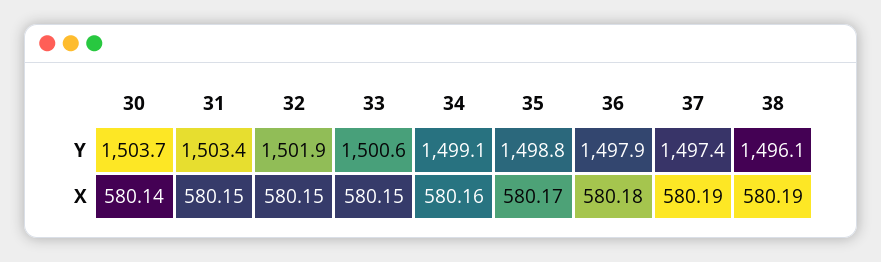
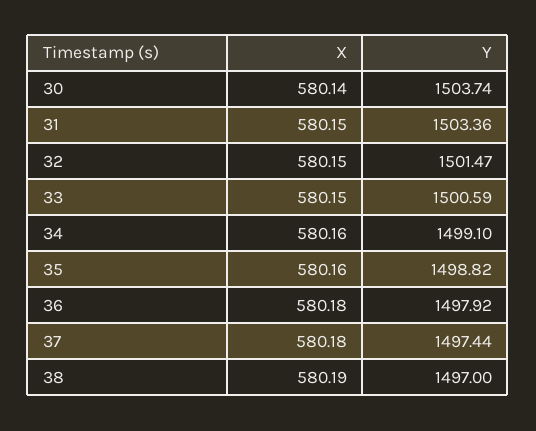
  {
    "30": {
      "Y": 1503.74,
      "X": 580.14
    },
    "31": {
      "Y": 1503.36,
      "X": 580.15
    },
    "32": {
-     "Y": 1501.9,
+     "Y": 1501.47,
      "X": 580.15
    },
    "33": {
      "Y": 1500.59,
      "X": 580.15
    },
    "34": {
      "Y": 1499.1,
      "X": 580.16
    },
    "35": {
      "Y": 1498.82,
-     "X": 580.17
+     "X": 580.16
    },
    "36": {
      "Y": 1497.92,
      "X": 580.18
    },
    "37": {
      "Y": 1497.44,
-     "X": 580.19
+     "X": 580.18
    },
    "38": {
-     "Y": 1496.1,
+     "Y": 1497,
      "X": 580.19
    }
  }

